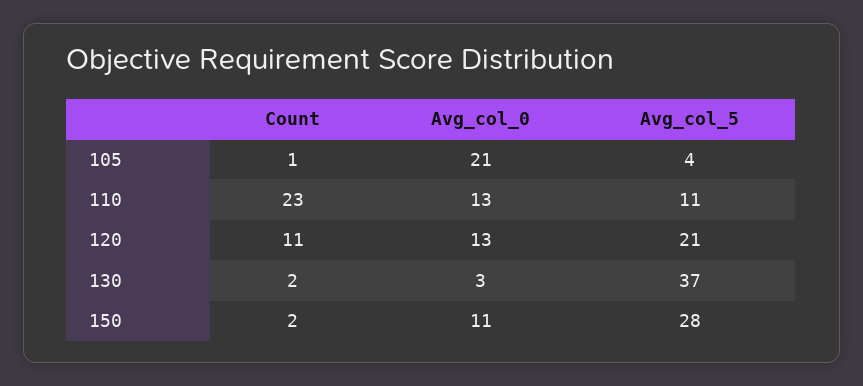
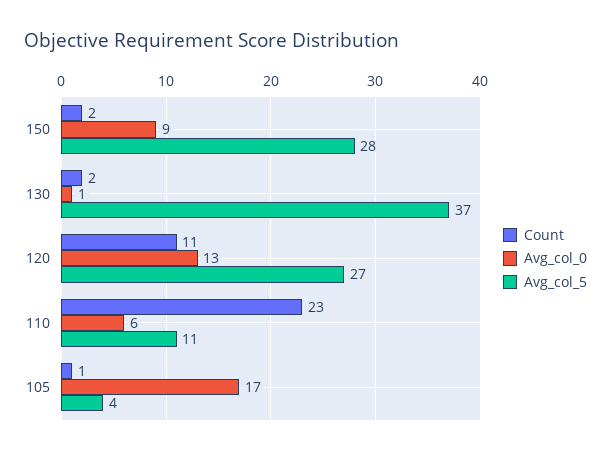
  {
    "Count": {
      "105": 1,
      "110": 23,
      "120": 11,
      "130": 2,
      "150": 2
    },
    "Avg_col_0": {
-     "105": 21,
+     "105": 17,
-     "110": 13,
+     "110": 6,
      "120": 13,
-     "130": 3,
+     "130": 1,
-     "150": 11
+     "150": 9
    },
    "Avg_col_5": {
      "105": 4,
      "110": 11,
-     "120": 21,
+     "120": 27,
      "130": 37,
      "150": 28
    }
  }

